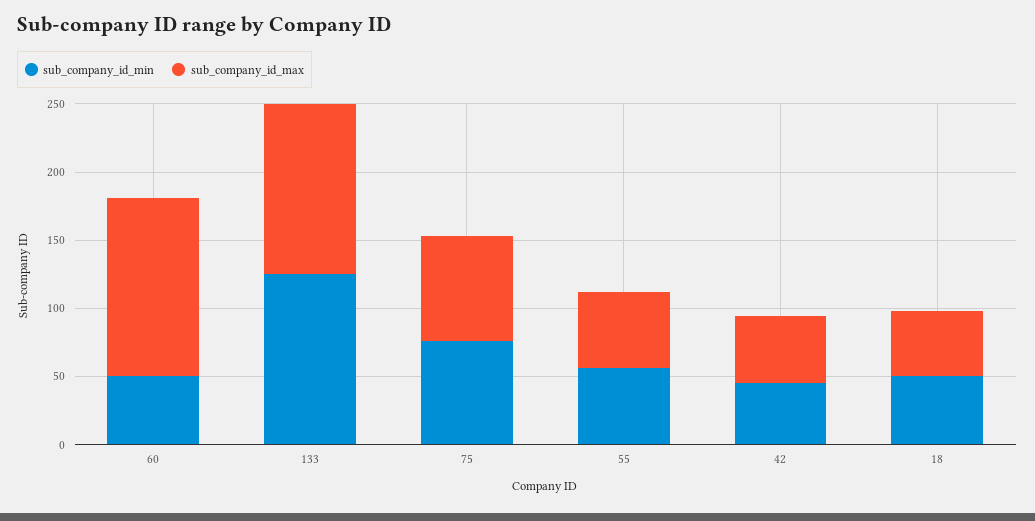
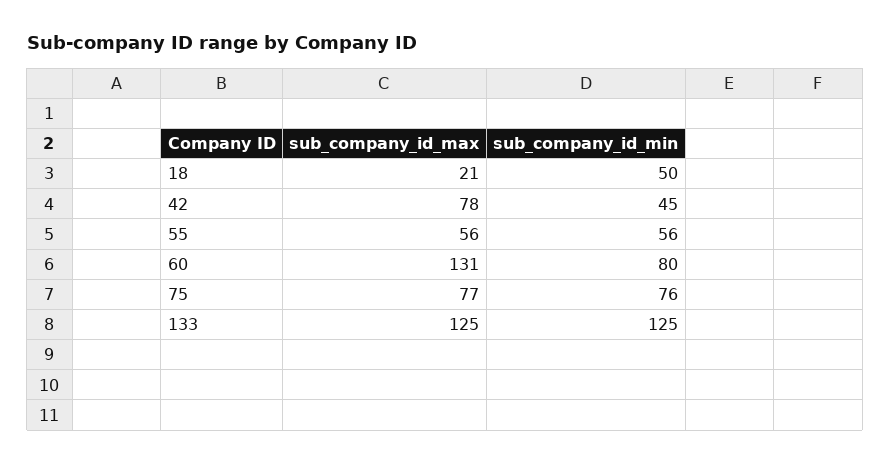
  {
    "sub_company_id_min": {
-     "60": 50,
+     "60": 80,
      "133": 125,
      "75": 76,
      "55": 56,
      "42": 45,
      "18": 50
    },
    "sub_company_id_max": {
      "60": 131,
      "133": 125,
      "75": 77,
      "55": 56,
-     "42": 50,
+     "42": 78,
-     "18": 50
+     "18": 21
    }
  }

